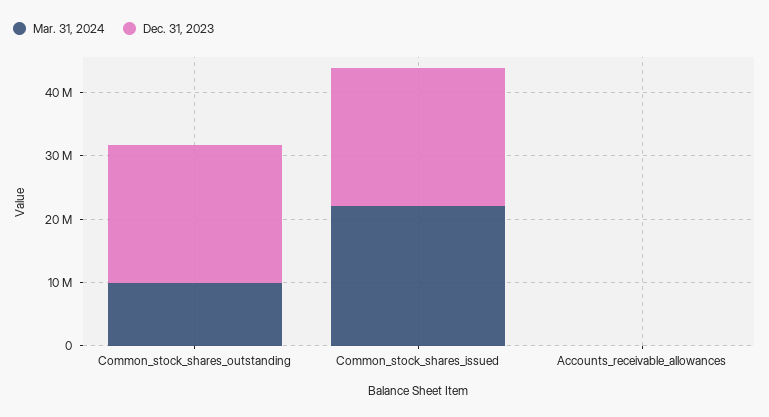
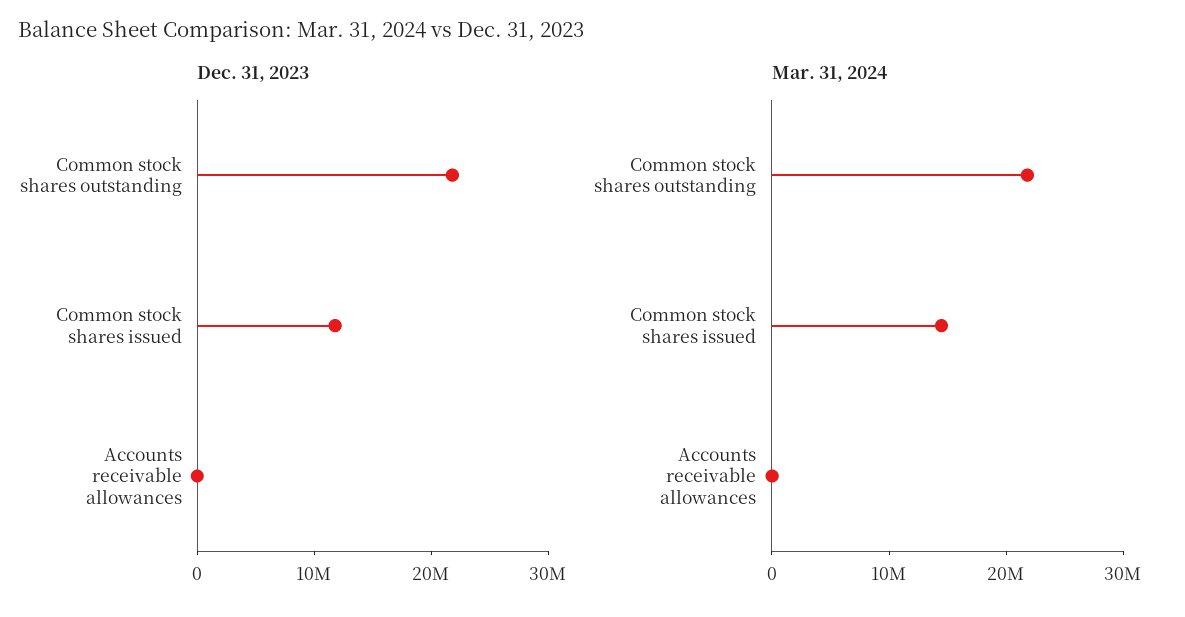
  {
    "Mar. 31, 2024": {
-     "Common_stock_shares_outstanding": 10000000,
+     "Common_stock_shares_outstanding": 22000000,
-     "Common_stock_shares_issued": 22000000,
+     "Common_stock_shares_issued": 14000000,
      "Accounts_receivable_allowances": 0
    },
    "Dec. 31, 2023": {
      "Common_stock_shares_outstanding": 22000000,
-     "Common_stock_shares_issued": 22000000,
+     "Common_stock_shares_issued": 12000000,
      "Accounts_receivable_allowances": 0
    }
  }

